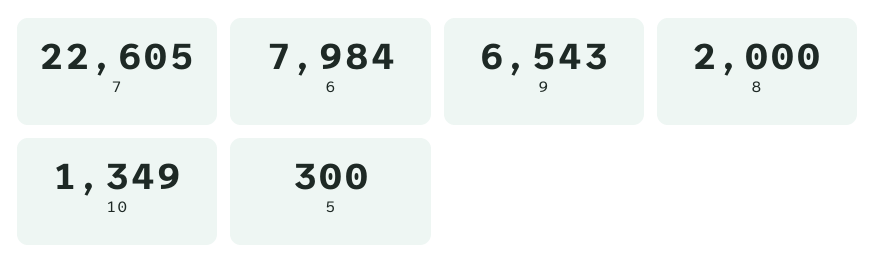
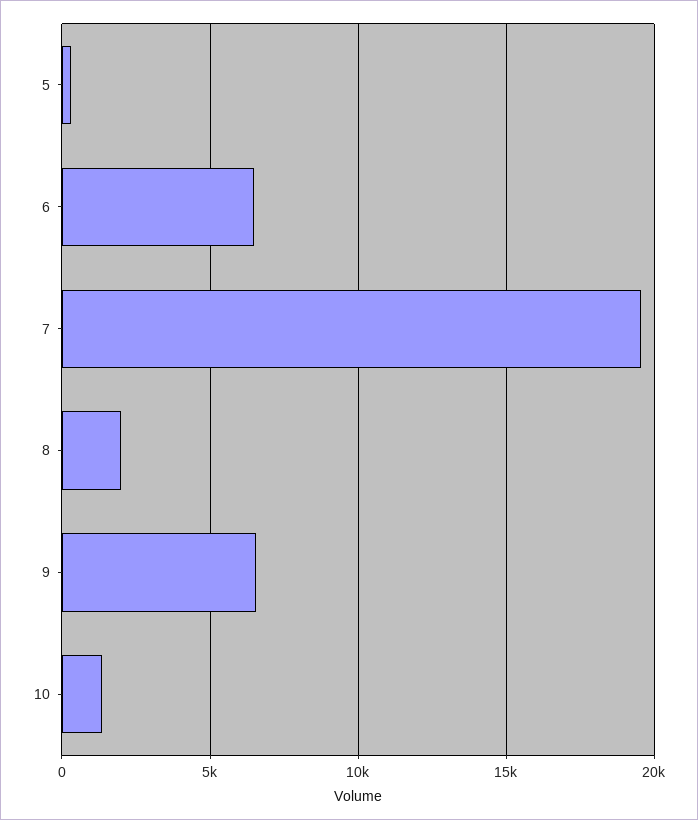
  {
-   "7": 22605,
+   "7": 19500,
-   "6": 7984,
+   "6": 6500,
    "9": 6543,
    "8": 2000,
    "10": 1349,
    "5": 300
  }

